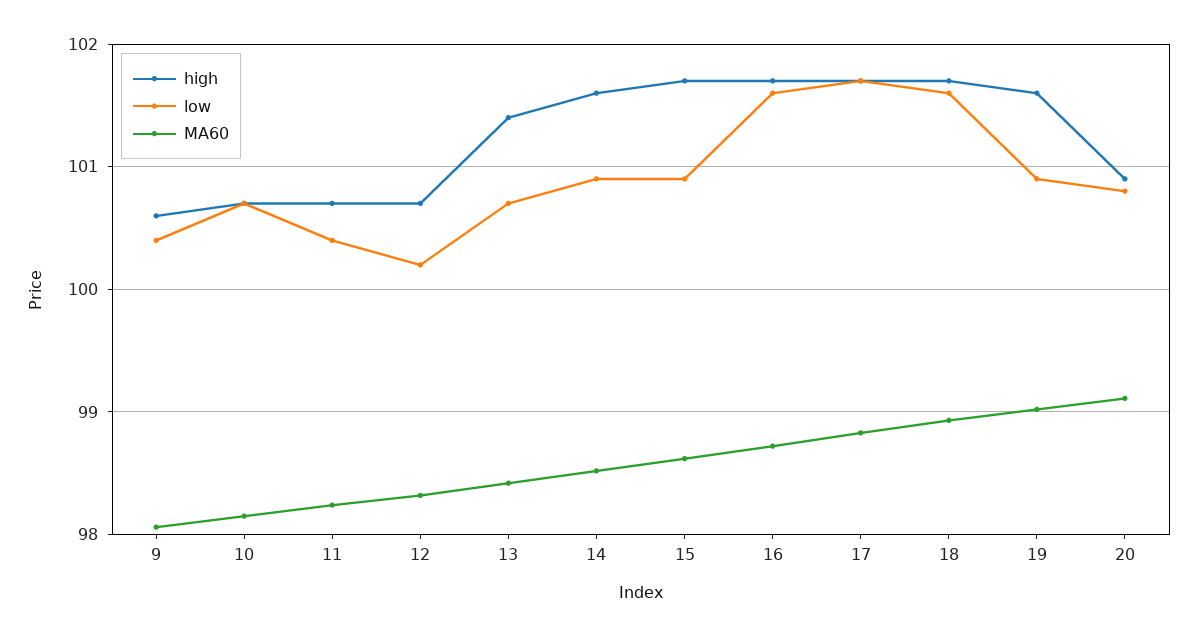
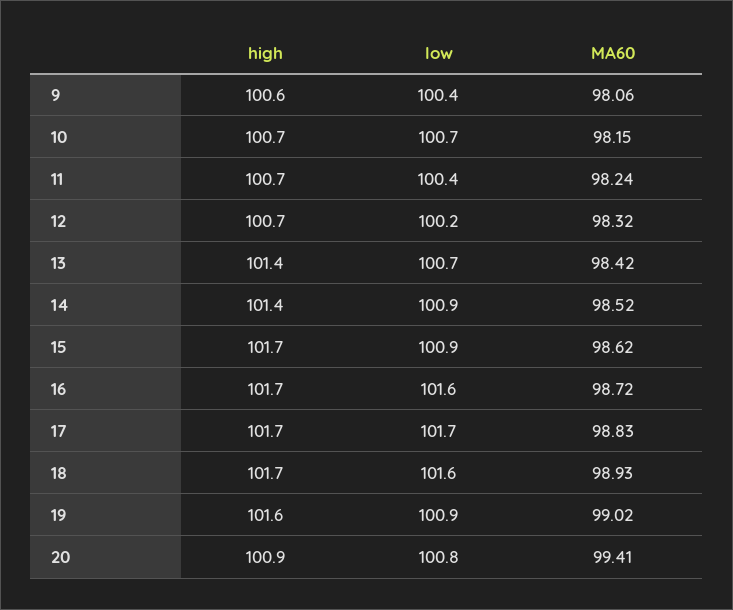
  {
    "high": {
      "9": 100.6,
      "10": 100.7,
      "11": 100.7,
      "12": 100.7,
      "13": 101.4,
-     "14": 101.6,
+     "14": 101.4,
      "15": 101.7,
      "16": 101.7,
      "17": 101.7,
      "18": 101.7,
      "19": 101.6,
      "20": 100.9
    },
    "low": {
      "9": 100.4,
      "10": 100.7,
      "11": 100.4,
      "12": 100.2,
      "13": 100.7,
      "14": 100.9,
      "15": 100.9,
      "16": 101.6,
      "17": 101.7,
      "18": 101.6,
      "19": 100.9,
      "20": 100.8
    },
    "MA60": {
      "9": 98.06,
      "10": 98.15,
      "11": 98.24,
      "12": 98.32,
      "13": 98.42,
      "14": 98.52,
      "15": 98.62,
      "16": 98.72,
      "17": 98.83,
      "18": 98.93,
      "19": 99.02,
-     "20": 99.1
+     "20": 99.41
    }
  }

